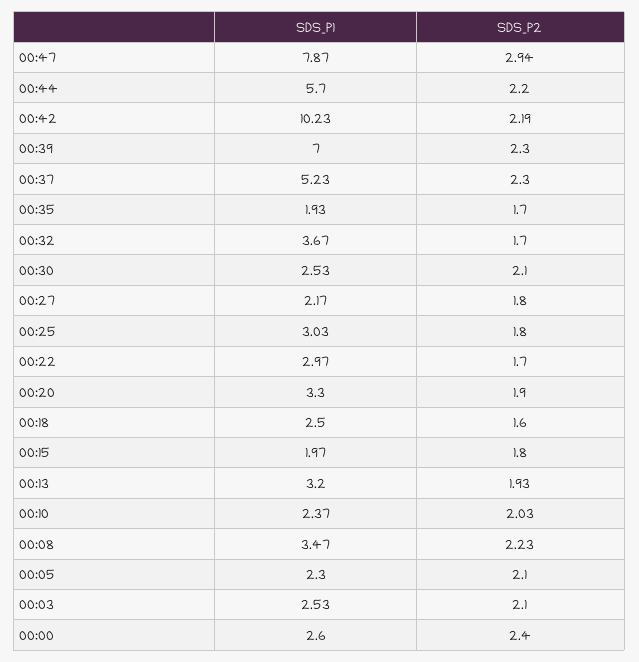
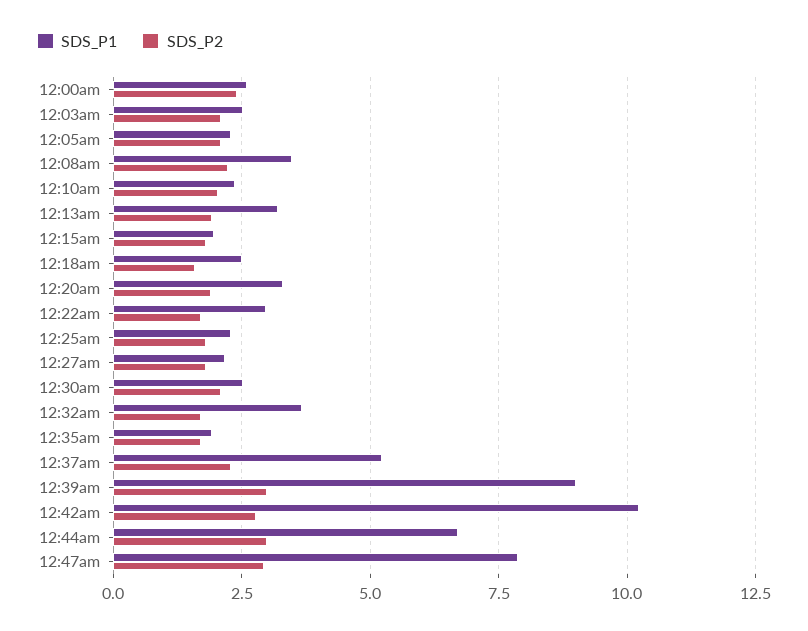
  {
    "SDS_P1": {
      "00:47": 7.87,
-     "00:44": 5.7,
+     "00:44": 6.75,
      "00:42": 10.23,
-     "00:39": 7,
+     "00:39": 9,
      "00:37": 5.23,
      "00:35": 1.93,
      "00:32": 3.67,
      "00:30": 2.53,
      "00:27": 2.17,
-     "00:25": 3.03,
+     "00:25": 2.25,
      "00:22": 2.97,
      "00:20": 3.3,
      "00:18": 2.5,
      "00:15": 1.97,
      "00:13": 3.2,
      "00:10": 2.37,
      "00:08": 3.47,
      "00:05": 2.3,
      "00:03": 2.53,
      "00:00": 2.6
    },
    "SDS_P2": {
      "00:47": 2.94,
-     "00:44": 2.2,
+     "00:44": 3,
-     "00:42": 2.19,
+     "00:42": 2.75,
-     "00:39": 2.3,
+     "00:39": 3,
      "00:37": 2.3,
      "00:35": 1.7,
      "00:32": 1.7,
      "00:30": 2.1,
      "00:27": 1.8,
      "00:25": 1.8,
      "00:22": 1.7,
      "00:20": 1.9,
      "00:18": 1.6,
      "00:15": 1.8,
      "00:13": 1.93,
      "00:10": 2.03,
      "00:08": 2.23,
      "00:05": 2.1,
      "00:03": 2.1,
      "00:00": 2.4
    }
  }

